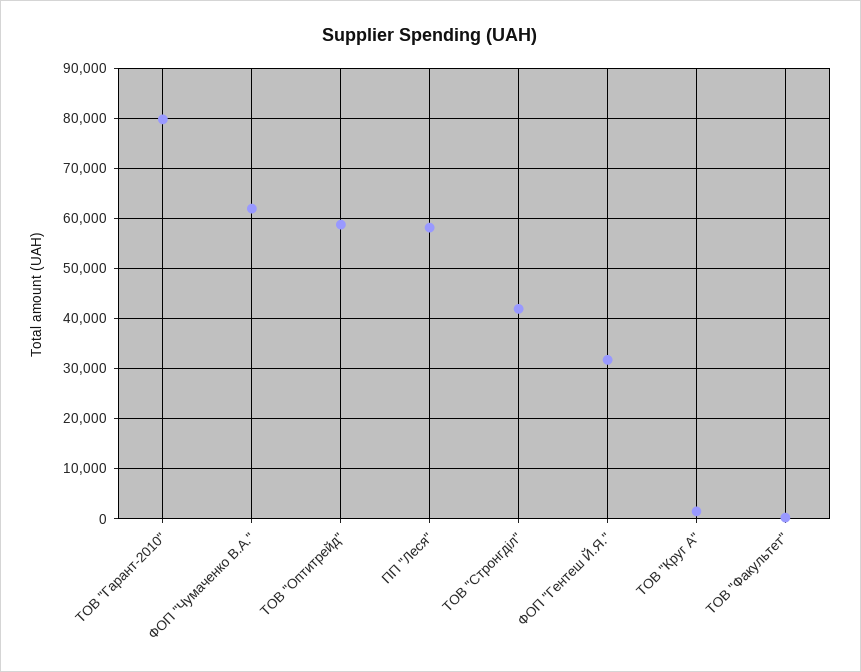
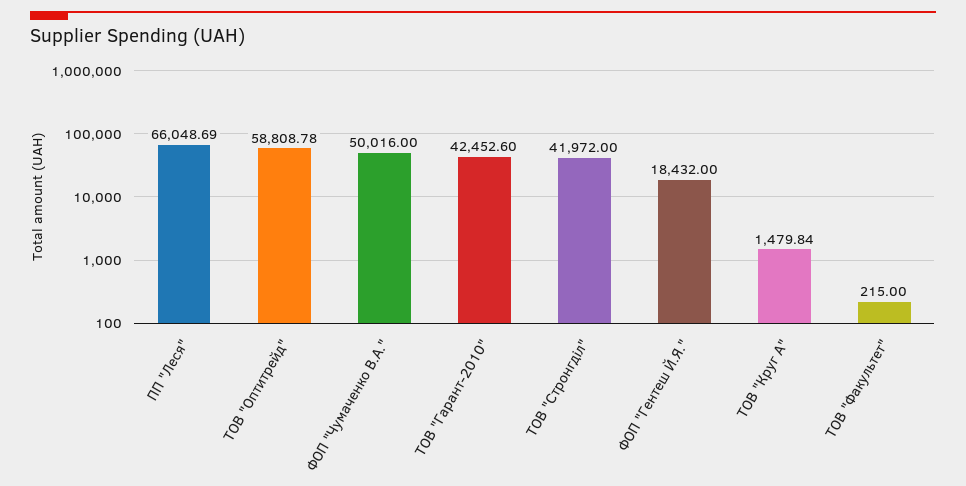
  {
-   "ТОВ \"Гарант-2010\"": 80000,
+   "ТОВ \"Гарант-2010\"": 42452.6,
-   "ФОП \"Чумаченко В.А.\"": 62000,
+   "ФОП \"Чумаченко В.А.\"": 50016,
    "ТОВ \"Оптитрейд\"": 58808.78,
-   "ПП \"Леся\"": 58000,
+   "ПП \"Леся\"": 66048.69,
    "ТОВ \"Стронгділ\"": 41972,
-   "ФОП \"Гентеш Й.Я.\"": 32000,
+   "ФОП \"Гентеш Й.Я.\"": 18432,
    "ТОВ \"Круг А\"": 1479.84,
    "ТОВ \"Факультет\"": 215
  }

